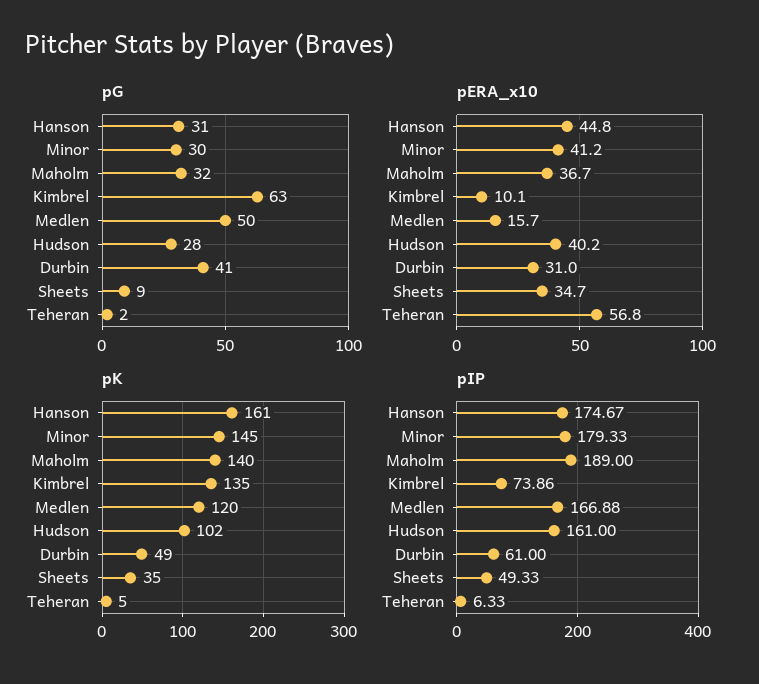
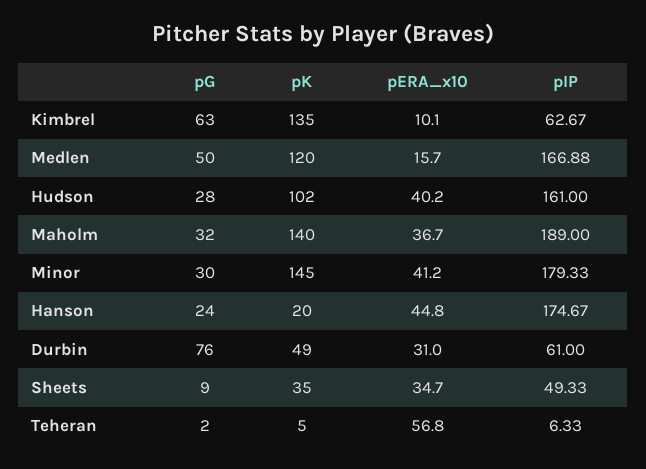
  {
    "pG": {
-     "Hanson": 31,
+     "Hanson": 24,
      "Minor": 30,
      "Maholm": 32,
      "Kimbrel": 63,
      "Medlen": 50,
      "Hudson": 28,
-     "Durbin": 41,
+     "Durbin": 76,
      "Sheets": 9,
      "Teheran": 2
    },
    "pERA_x10": {
      "Hanson": 44.8,
      "Minor": 41.2,
      "Maholm": 36.7,
      "Kimbrel": 10.1,
      "Medlen": 15.7,
      "Hudson": 40.2,
      "Durbin": 31,
      "Sheets": 34.7,
      "Teheran": 56.8
    },
    "pK": {
-     "Hanson": 161,
+     "Hanson": 20,
      "Minor": 145,
      "Maholm": 140,
      "Kimbrel": 135,
      "Medlen": 120,
      "Hudson": 102,
      "Durbin": 49,
      "Sheets": 35,
      "Teheran": 5
    },
    "pIP": {
      "Hanson": 174.67,
      "Minor": 179.33,
      "Maholm": 189,
-     "Kimbrel": 73.86,
+     "Kimbrel": 62.67,
      "Medlen": 166.88,
      "Hudson": 161,
      "Durbin": 61,
      "Sheets": 49.33,
      "Teheran": 6.33
    }
  }

